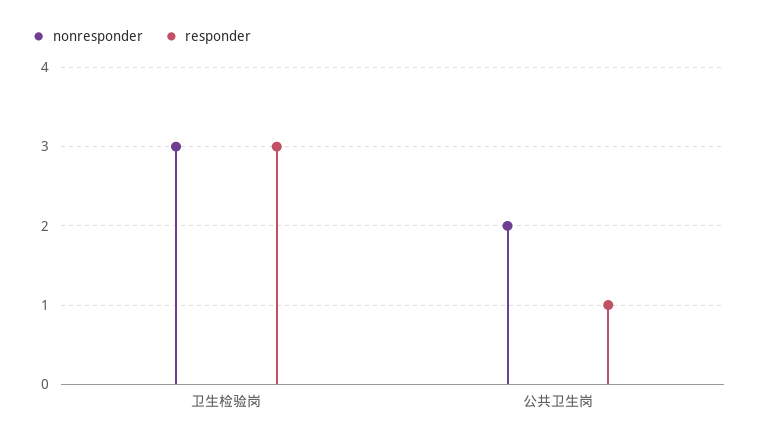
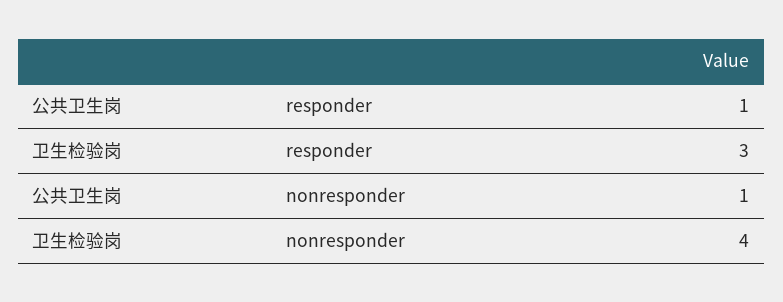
  {
    "nonresponder": {
-     "卫生检验岗": 3,
+     "卫生检验岗": 4,
-     "公共卫生岗": 2
+     "公共卫生岗": 1
    },
    "responder": {
      "卫生检验岗": 3,
      "公共卫生岗": 1
    }
  }

